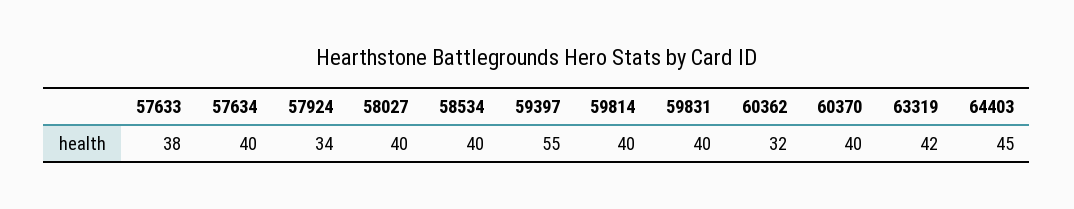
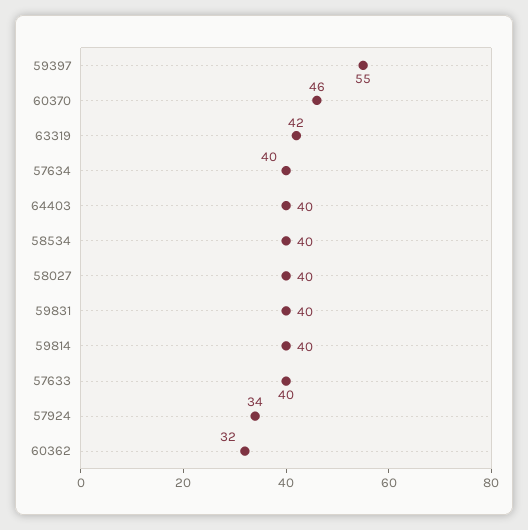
  {
-   "57633": 38,
+   "57633": 40,
    "57634": 40,
    "57924": 34,
    "58027": 40,
    "58534": 40,
    "59397": 55,
    "59814": 40,
    "59831": 40,
    "60362": 32,
-   "60370": 40,
+   "60370": 46,
    "63319": 42,
-   "64403": 45
+   "64403": 40
  }

